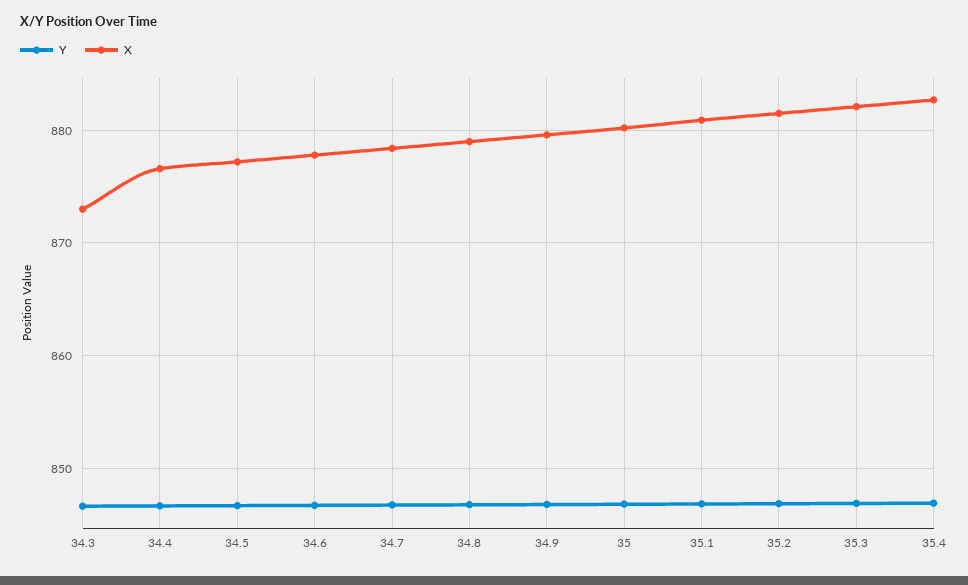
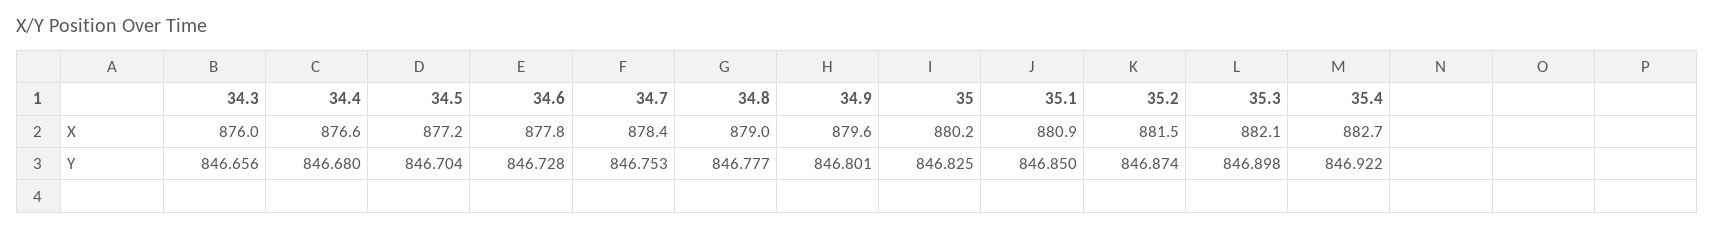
  {
    "Y": {
      "34.3": 846.656,
      "34.4": 846.68,
      "34.5": 846.704,
      "34.6": 846.728,
      "34.7": 846.753,
      "34.8": 846.777,
      "34.9": 846.801,
      "35": 846.825,
      "35.1": 846.85,
      "35.2": 846.874,
      "35.3": 846.898,
      "35.4": 846.922
    },
    "X": {
-     "34.3": 873,
+     "34.3": 876,
      "34.4": 876.6,
      "34.5": 877.2,
      "34.6": 877.8,
      "34.7": 878.4,
      "34.8": 879,
      "34.9": 879.6,
      "35": 880.2,
      "35.1": 880.9,
      "35.2": 881.5,
      "35.3": 882.1,
      "35.4": 882.7
    }
  }

